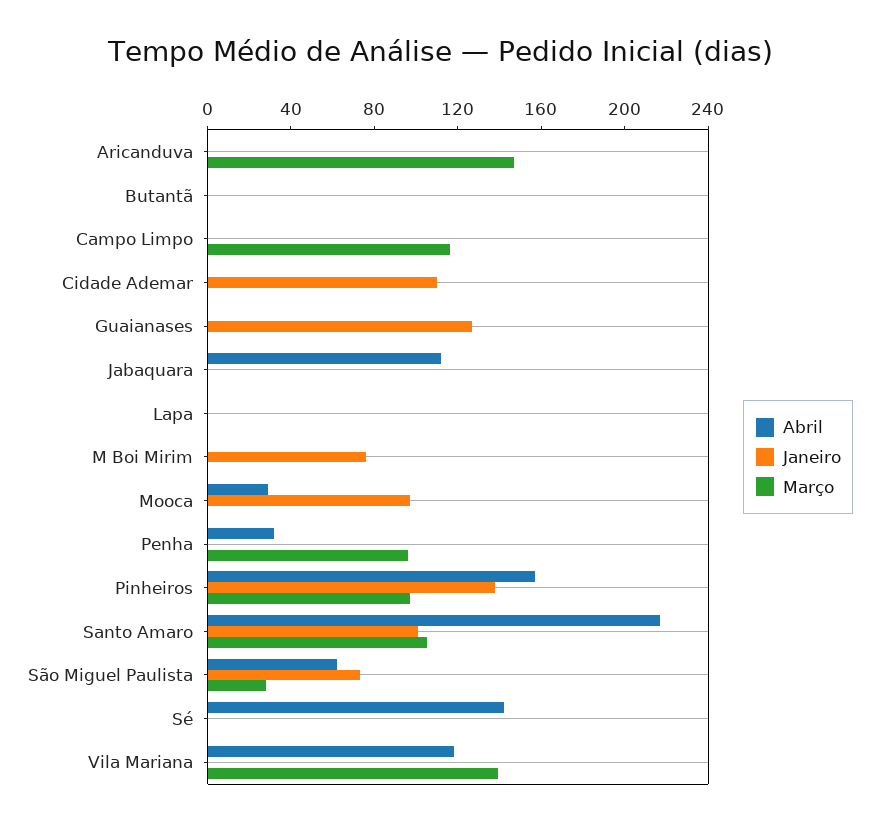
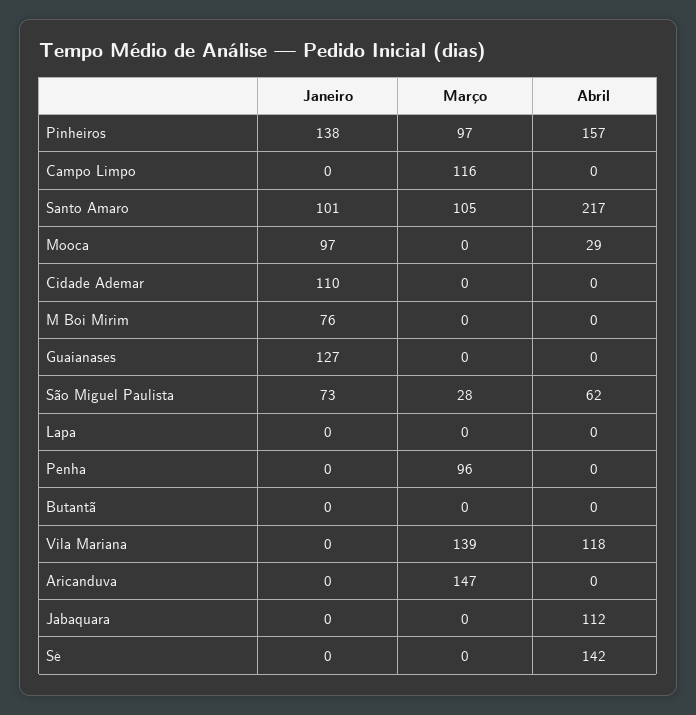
  {
    "Abril": {
      "Aricanduva": 0,
      "Butantã": 0,
      "Campo Limpo": 0,
      "Cidade Ademar": 0,
      "Guaianases": 0,
      "Jabaquara": 112,
      "Lapa": 0,
      "M Boi Mirim": 0,
      "Mooca": 29,
-     "Penha": 30,
+     "Penha": 0,
      "Pinheiros": 157,
      "Santo Amaro": 217,
      "São Miguel Paulista": 62,
      "Sé": 142,
      "Vila Mariana": 118
    },
    "Janeiro": {
      "Aricanduva": 0,
      "Butantã": 0,
      "Campo Limpo": 0,
      "Cidade Ademar": 110,
      "Guaianases": 127,
      "Jabaquara": 0,
      "Lapa": 0,
      "M Boi Mirim": 76,
      "Mooca": 97,
      "Penha": 0,
      "Pinheiros": 138,
      "Santo Amaro": 101,
      "São Miguel Paulista": 73,
      "Sé": 0,
      "Vila Mariana": 0
    },
    "Março": {
      "Aricanduva": 147,
      "Butantã": 0,
      "Campo Limpo": 116,
      "Cidade Ademar": 0,
      "Guaianases": 0,
      "Jabaquara": 0,
      "Lapa": 0,
      "M Boi Mirim": 0,
      "Mooca": 0,
      "Penha": 96,
      "Pinheiros": 97,
      "Santo Amaro": 105,
      "São Miguel Paulista": 28,
      "Sé": 0,
      "Vila Mariana": 139
    }
  }

